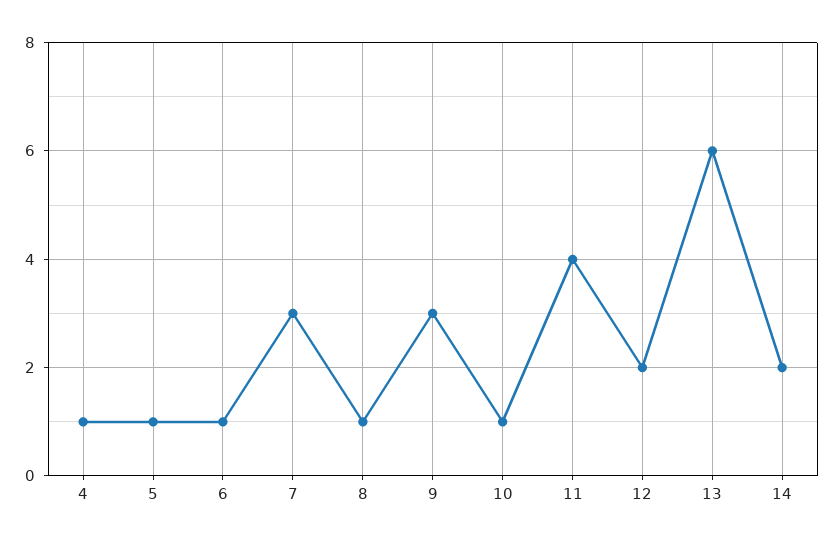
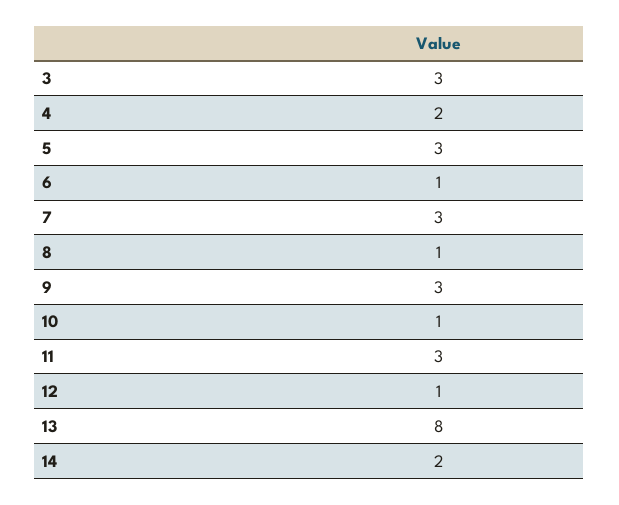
  {
-   "4": 1,
+   "4": 2,
-   "5": 1,
+   "5": 3,
    "6": 1,
    "7": 3,
    "8": 1,
    "9": 3,
    "10": 1,
-   "11": 4,
+   "11": 3,
-   "12": 2,
+   "12": 1,
-   "13": 6,
+   "13": 8,
-   "14": 2
+   "14": 2,
+   "3": 3
  }

